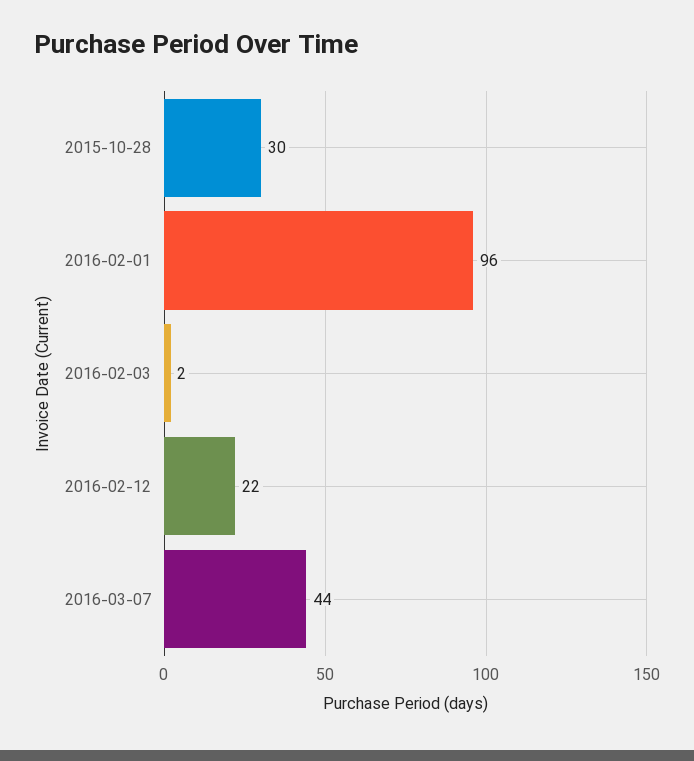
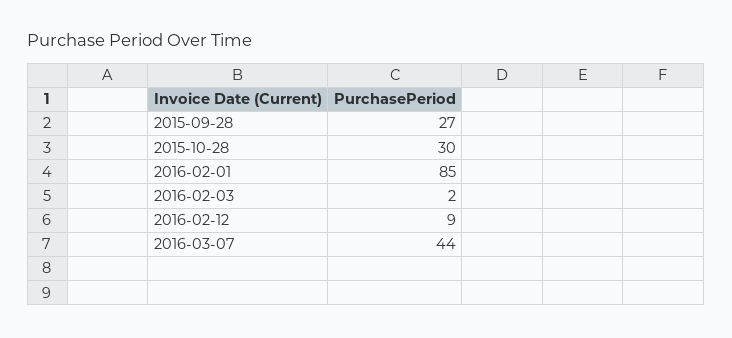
  {
    "2015-10-28": 30,
-   "2016-02-01": 96,
+   "2016-02-01": 85,
    "2016-02-03": 2,
-   "2016-02-12": 22,
+   "2016-02-12": 9,
-   "2016-03-07": 44
+   "2016-03-07": 44,
+   "2015-09-28": 27
  }

